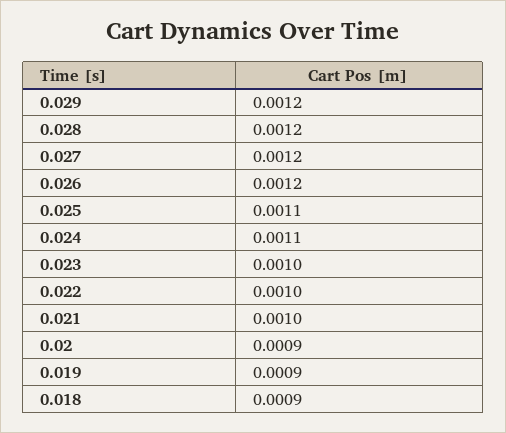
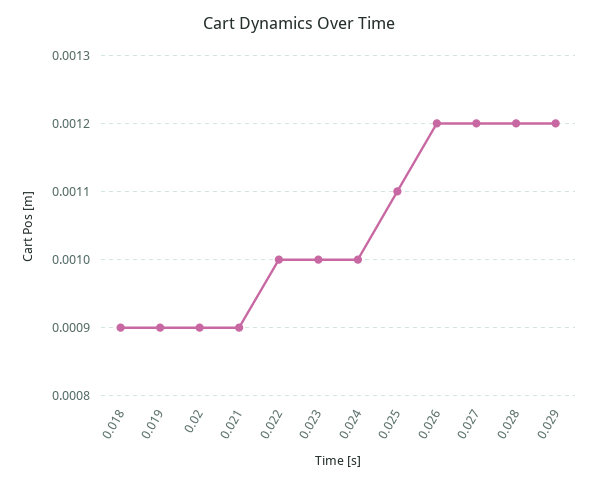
  {
    "0.029": 0.0012,
    "0.028": 0.0012,
    "0.027": 0.0012,
    "0.026": 0.0012,
    "0.025": 0.0011,
-   "0.024": 0.0011,
+   "0.024": 0.001,
    "0.023": 0.001,
    "0.022": 0.001,
-   "0.021": 0.001,
+   "0.021": 0.0009,
    "0.02": 0.0009,
    "0.019": 0.0009,
    "0.018": 0.0009
  }

